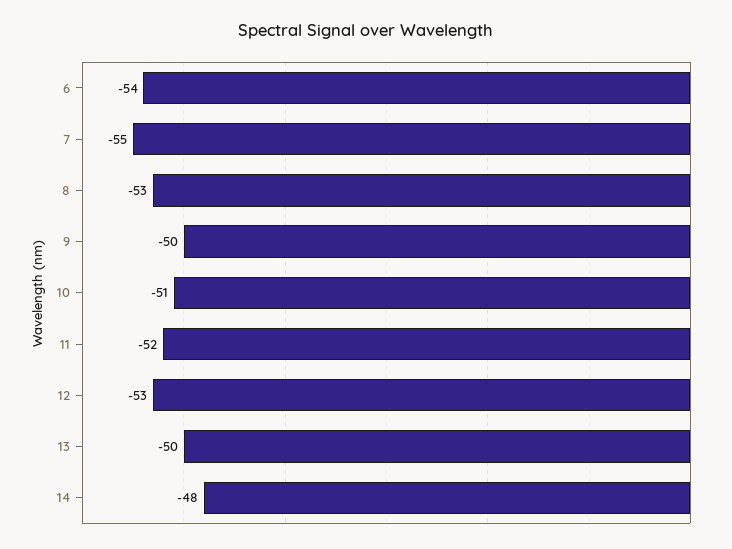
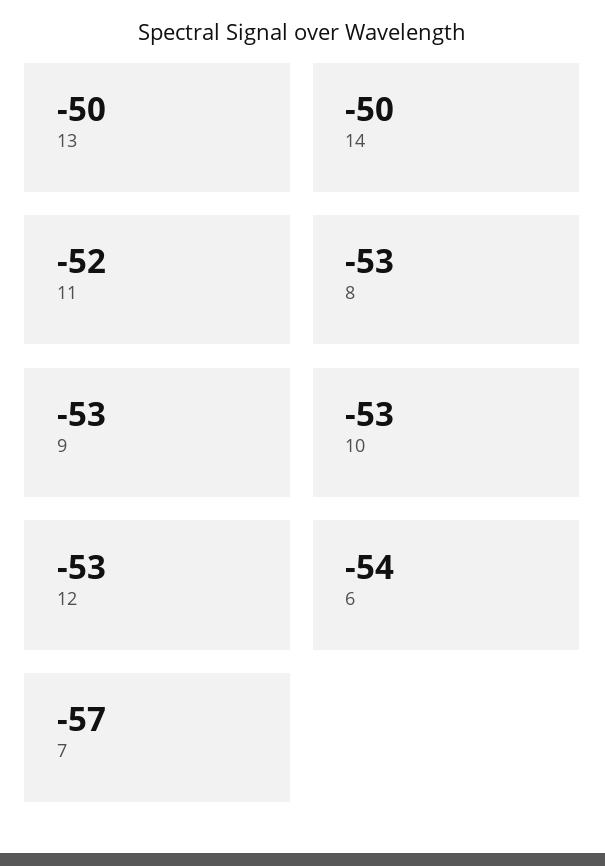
  {
    "6": -54,
-   "7": -55,
+   "7": -57,
    "8": -53,
-   "9": -50,
+   "9": -53,
-   "10": -51,
+   "10": -53,
    "11": -52,
    "12": -53,
    "13": -50,
-   "14": -48
+   "14": -50
  }

